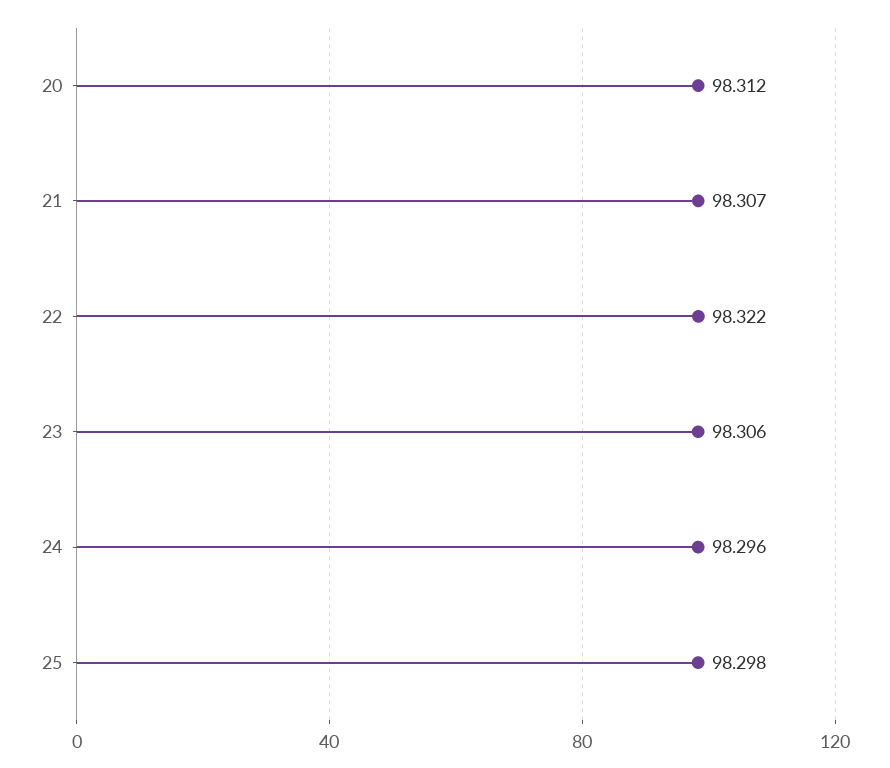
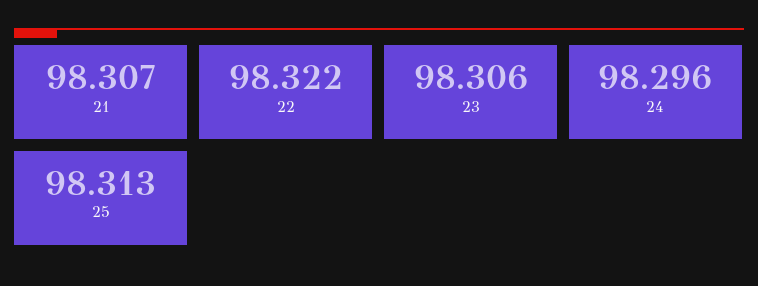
  {
-   "20": 98.312,
    "21": 98.307,
    "22": 98.322,
    "23": 98.306,
    "24": 98.296,
-   "25": 98.298
+   "25": 98.313
  }

